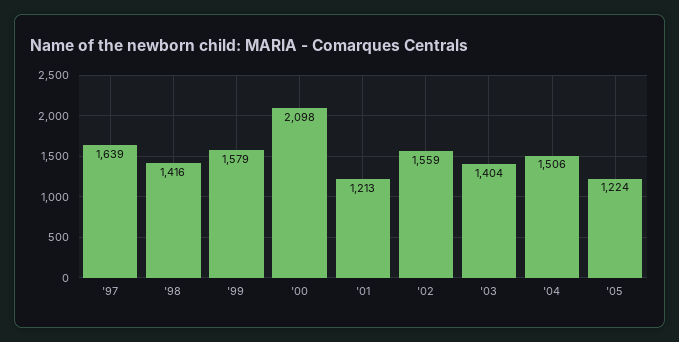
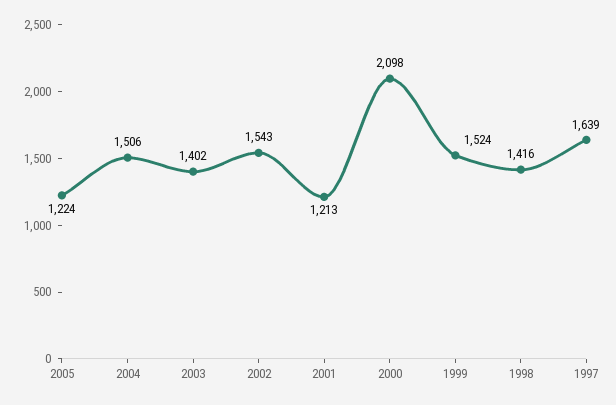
  {
    "'97": 1639,
    "'98": 1416,
-   "'99": 1579,
+   "'99": 1524,
    "'00": 2098,
    "'01": 1213,
-   "'02": 1559,
+   "'02": 1543,
-   "'03": 1404,
+   "'03": 1402,
    "'04": 1506,
    "'05": 1224
  }

